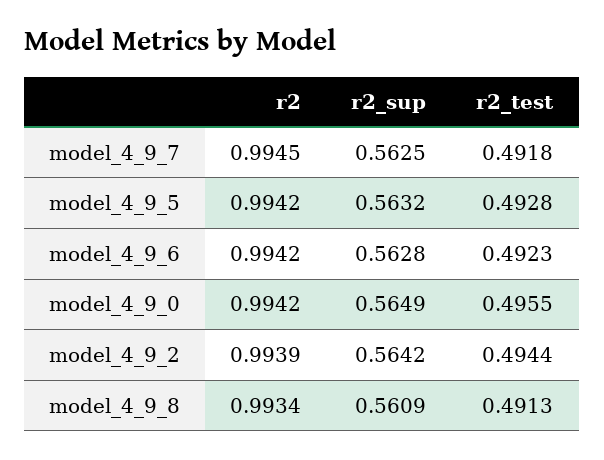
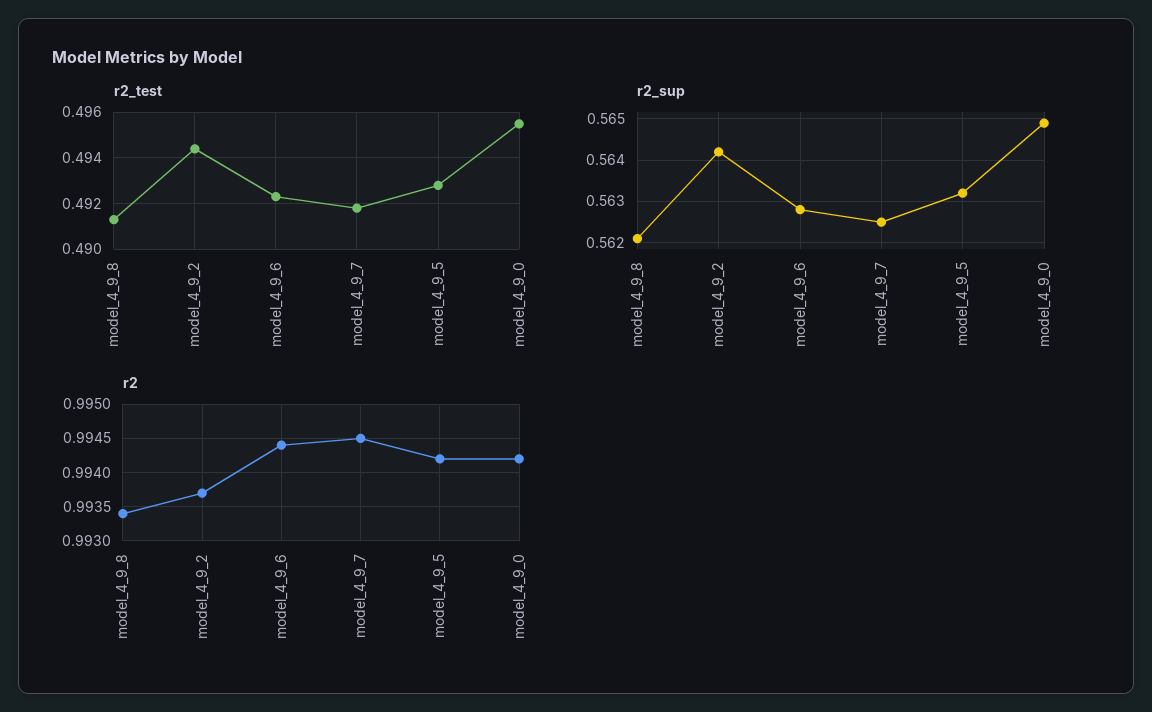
  {
    "r2": {
      "model_4_9_7": 0.9945,
      "model_4_9_5": 0.9942,
-     "model_4_9_6": 0.9942,
+     "model_4_9_6": 0.9944,
      "model_4_9_0": 0.9942,
-     "model_4_9_2": 0.9939,
+     "model_4_9_2": 0.9937,
      "model_4_9_8": 0.9934
    },
    "r2_sup": {
      "model_4_9_7": 0.5625,
      "model_4_9_5": 0.5632,
      "model_4_9_6": 0.5628,
      "model_4_9_0": 0.5649,
      "model_4_9_2": 0.5642,
-     "model_4_9_8": 0.5609
+     "model_4_9_8": 0.562
    },
    "r2_test": {
      "model_4_9_7": 0.4918,
      "model_4_9_5": 0.4928,
      "model_4_9_6": 0.4923,
      "model_4_9_0": 0.4955,
      "model_4_9_2": 0.4944,
      "model_4_9_8": 0.4913
    }
  }

